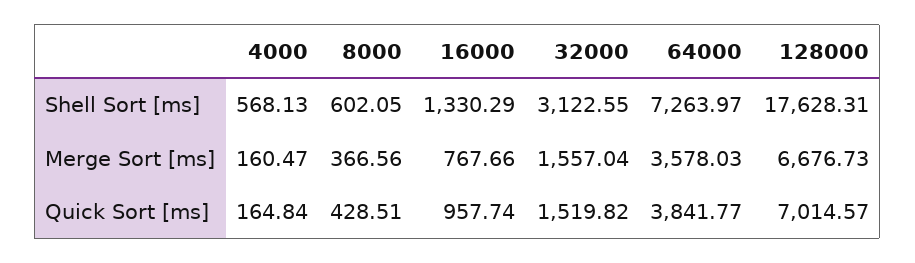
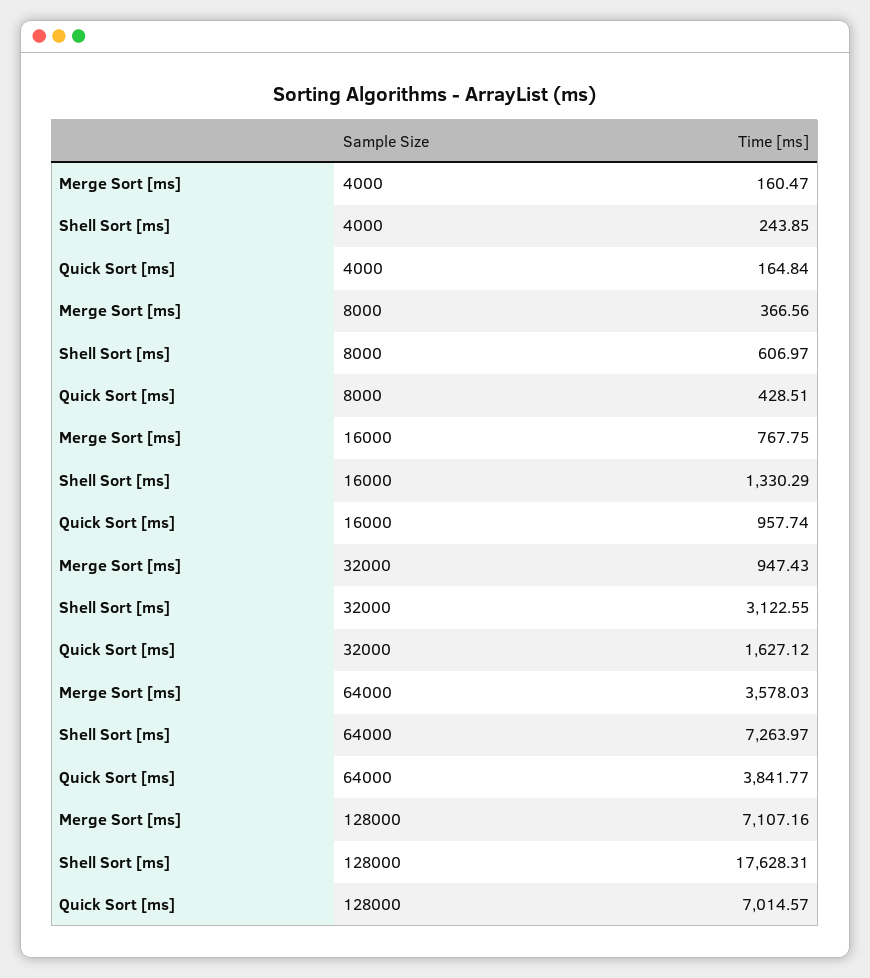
  {
    "4000": {
-     "Shell Sort [ms]": 568.13,
+     "Shell Sort [ms]": 243.85,
      "Merge Sort [ms]": 160.47,
      "Quick Sort [ms]": 164.84
    },
    "8000": {
-     "Shell Sort [ms]": 602.05,
+     "Shell Sort [ms]": 606.97,
      "Merge Sort [ms]": 366.56,
      "Quick Sort [ms]": 428.51
    },
    "16000": {
      "Shell Sort [ms]": 1330.29,
-     "Merge Sort [ms]": 767.66,
+     "Merge Sort [ms]": 767.75,
      "Quick Sort [ms]": 957.74
    },
    "32000": {
      "Shell Sort [ms]": 3122.55,
-     "Merge Sort [ms]": 1557.04,
+     "Merge Sort [ms]": 947.43,
-     "Quick Sort [ms]": 1519.82
+     "Quick Sort [ms]": 1627.12
    },
    "64000": {
      "Shell Sort [ms]": 7263.97,
      "Merge Sort [ms]": 3578.03,
      "Quick Sort [ms]": 3841.77
    },
    "128000": {
      "Shell Sort [ms]": 17628.31,
-     "Merge Sort [ms]": 6676.73,
+     "Merge Sort [ms]": 7107.16,
      "Quick Sort [ms]": 7014.57
    }
  }

